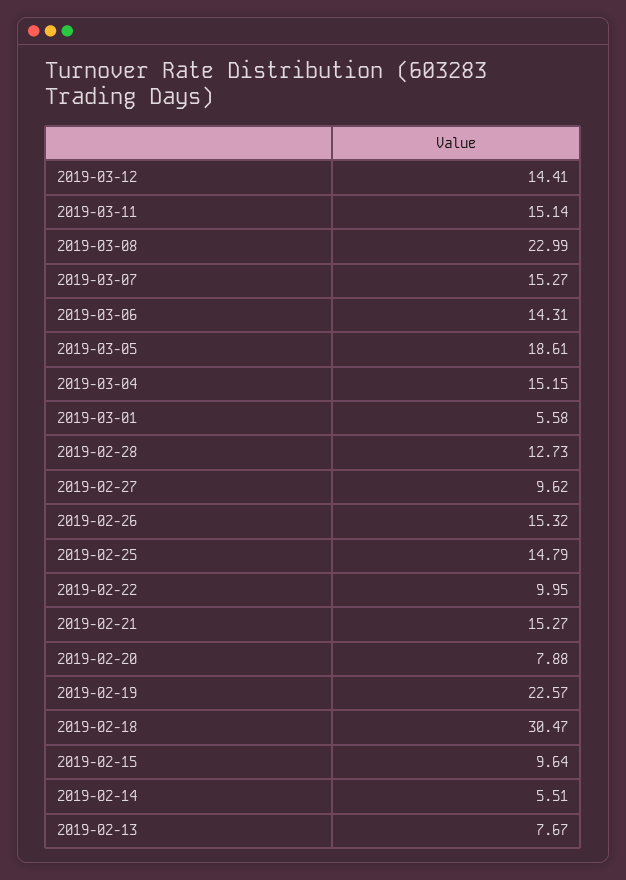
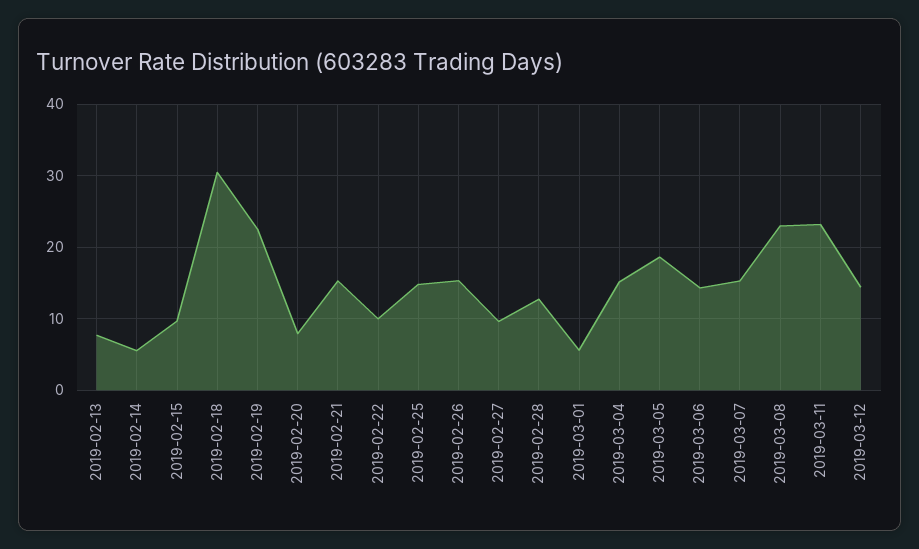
  {
    "2019-03-12": 14.41,
-   "2019-03-11": 15.14,
+   "2019-03-11": 23,
    "2019-03-08": 22.99,
    "2019-03-07": 15.27,
    "2019-03-06": 14.31,
    "2019-03-05": 18.61,
    "2019-03-04": 15.15,
    "2019-03-01": 5.58,
    "2019-02-28": 12.73,
    "2019-02-27": 9.62,
    "2019-02-26": 15.32,
    "2019-02-25": 14.79,
    "2019-02-22": 9.95,
    "2019-02-21": 15.27,
    "2019-02-20": 7.88,
    "2019-02-19": 22.57,
    "2019-02-18": 30.47,
    "2019-02-15": 9.64,
    "2019-02-14": 5.51,
    "2019-02-13": 7.67
  }

